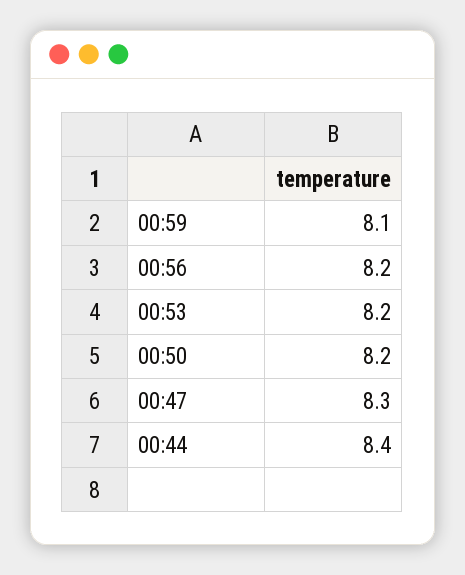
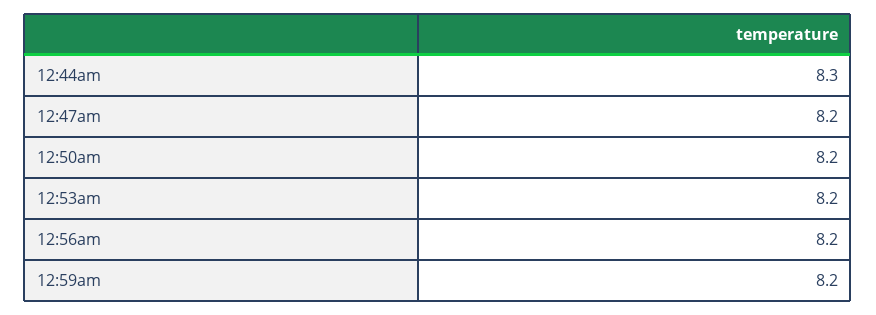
  {
-   "00:59": 8.1,
+   "00:59": 8.2,
    "00:56": 8.2,
    "00:53": 8.2,
    "00:50": 8.2,
-   "00:47": 8.3,
+   "00:47": 8.2,
-   "00:44": 8.4
+   "00:44": 8.3
  }

